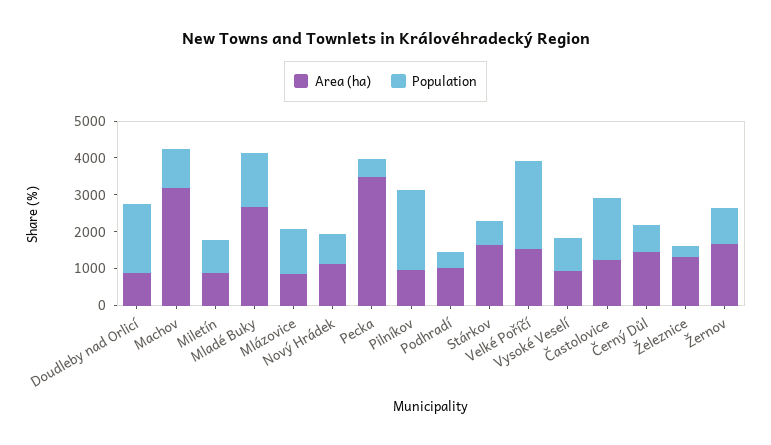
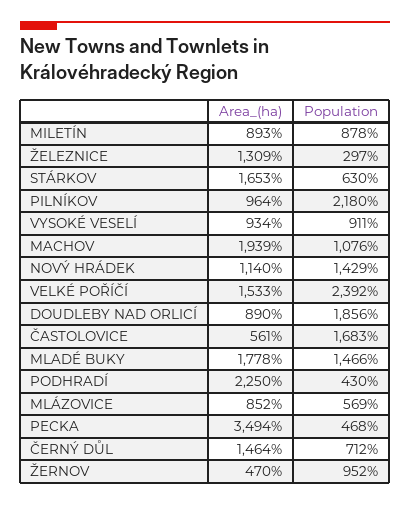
  {
    "Area (ha)": {
      "Doudleby nad Orlicí": 890,
-     "Machov": 3250,
+     "Machov": 1939,
      "Miletín": 893,
-     "Mladé Buky": 2750,
+     "Mladé Buky": 1778,
      "Mlázovice": 852,
      "Nový Hrádek": 1140,
      "Pecka": 3494,
      "Pilníkov": 964,
-     "Podhradí": 1000,
+     "Podhradí": 2250,
      "Stárkov": 1653,
      "Velké Poříčí": 1533,
      "Vysoké Veselí": 934,
-     "Častolovice": 1250,
+     "Častolovice": 561,
      "Černý Důl": 1464,
      "Železnice": 1309,
-     "Žernov": 1750
+     "Žernov": 470
    },
    "Population": {
      "Doudleby nad Orlicí": 1856,
      "Machov": 1076,
      "Miletín": 878,
      "Mladé Buky": 1466,
-     "Mlázovice": 1250,
+     "Mlázovice": 569,
-     "Nový Hrádek": 750,
+     "Nový Hrádek": 1429,
      "Pecka": 468,
      "Pilníkov": 2180,
      "Podhradí": 430,
      "Stárkov": 630,
      "Velké Poříčí": 2392,
      "Vysoké Veselí": 911,
      "Častolovice": 1683,
      "Černý Důl": 712,
      "Železnice": 297,
      "Žernov": 952
    }
  }

